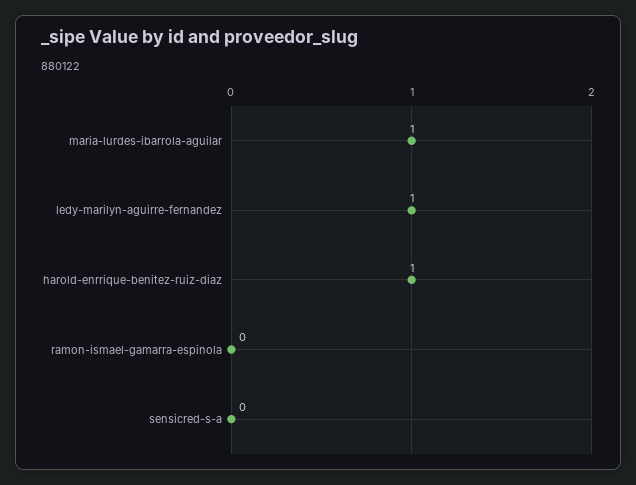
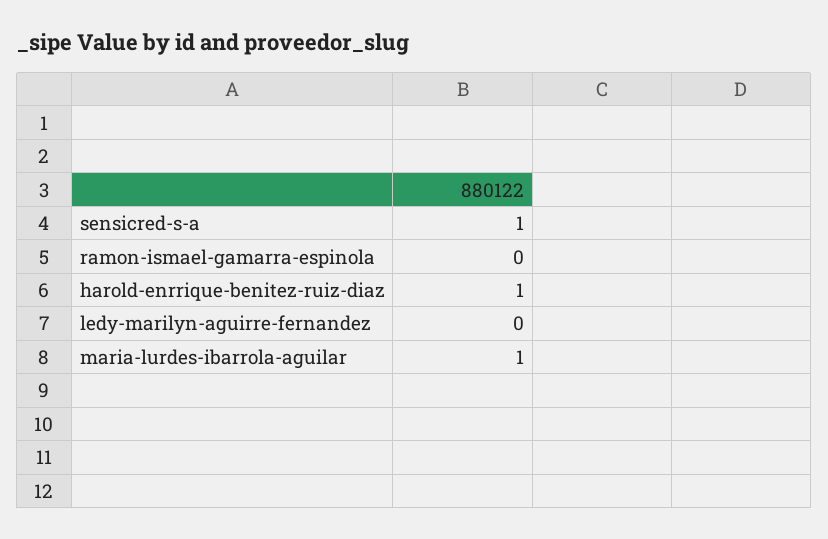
  {
    "maria-lurdes-ibarrola-aguilar": 1,
-   "ledy-marilyn-aguirre-fernandez": 1,
+   "ledy-marilyn-aguirre-fernandez": 0,
    "harold-enrrique-benitez-ruiz-diaz": 1,
    "ramon-ismael-gamarra-espinola": 0,
-   "sensicred-s-a": 0
+   "sensicred-s-a": 1
  }

